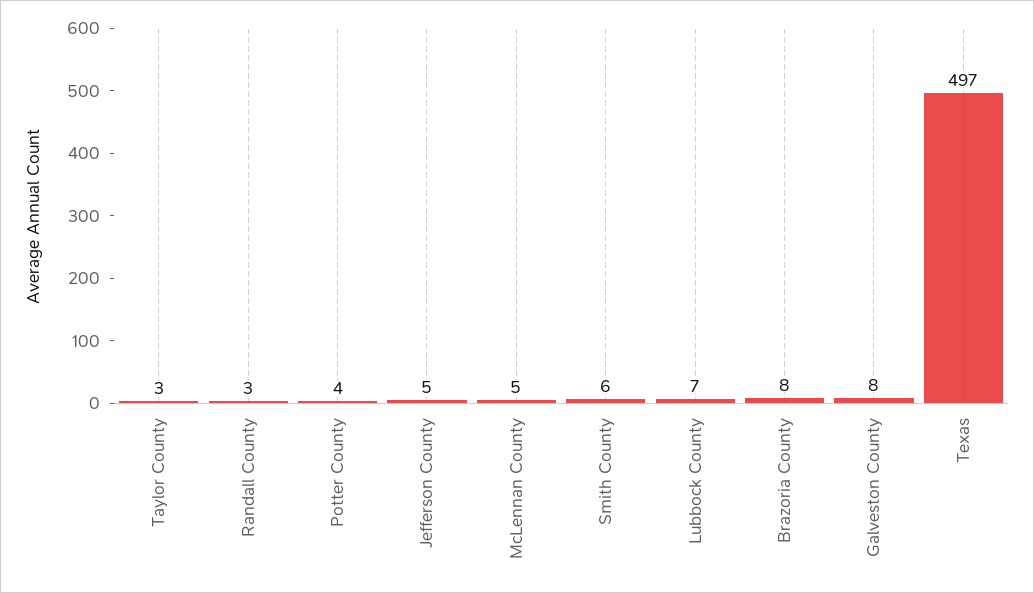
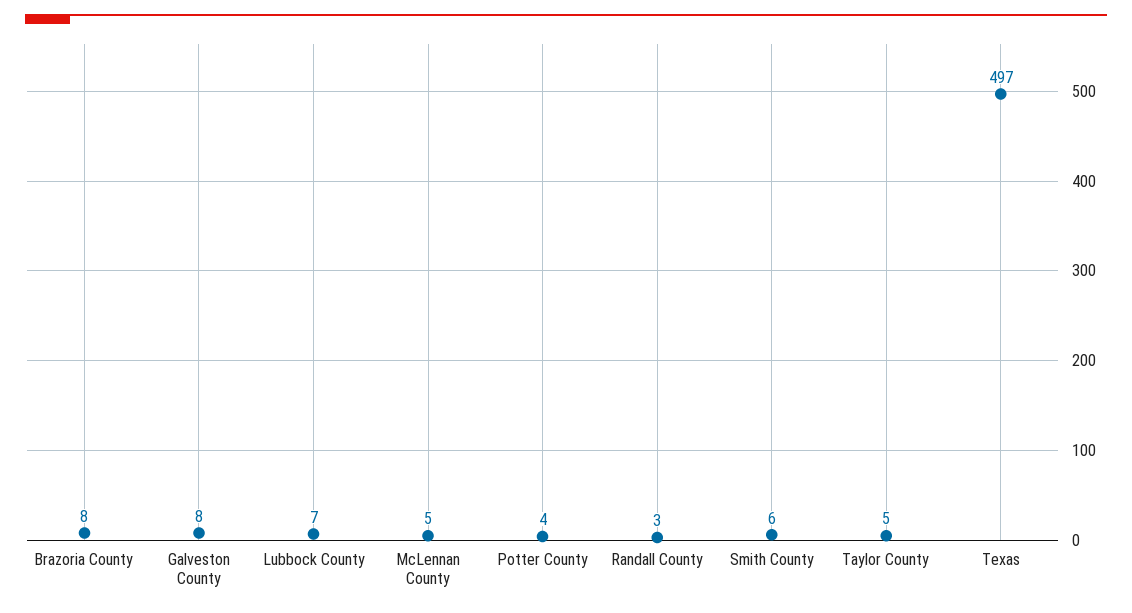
  {
-   "Taylor County": 3,
+   "Taylor County": 5,
    "Randall County": 3,
    "Potter County": 4,
-   "Jefferson County": 5,
    "McLennan County": 5,
    "Smith County": 6,
    "Lubbock County": 7,
    "Brazoria County": 8,
    "Galveston County": 8,
    "Texas": 497
  }

